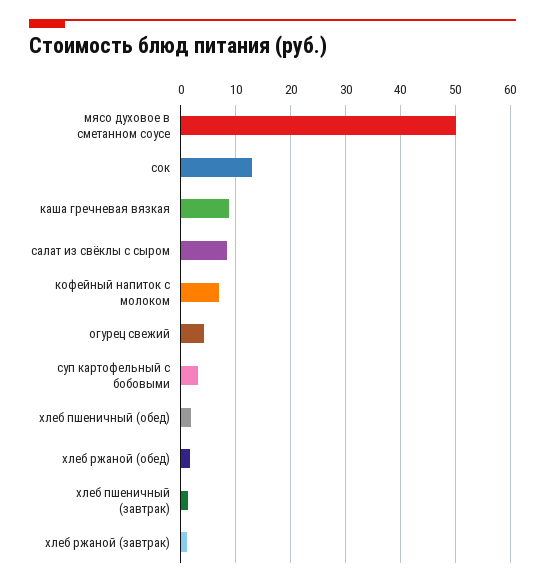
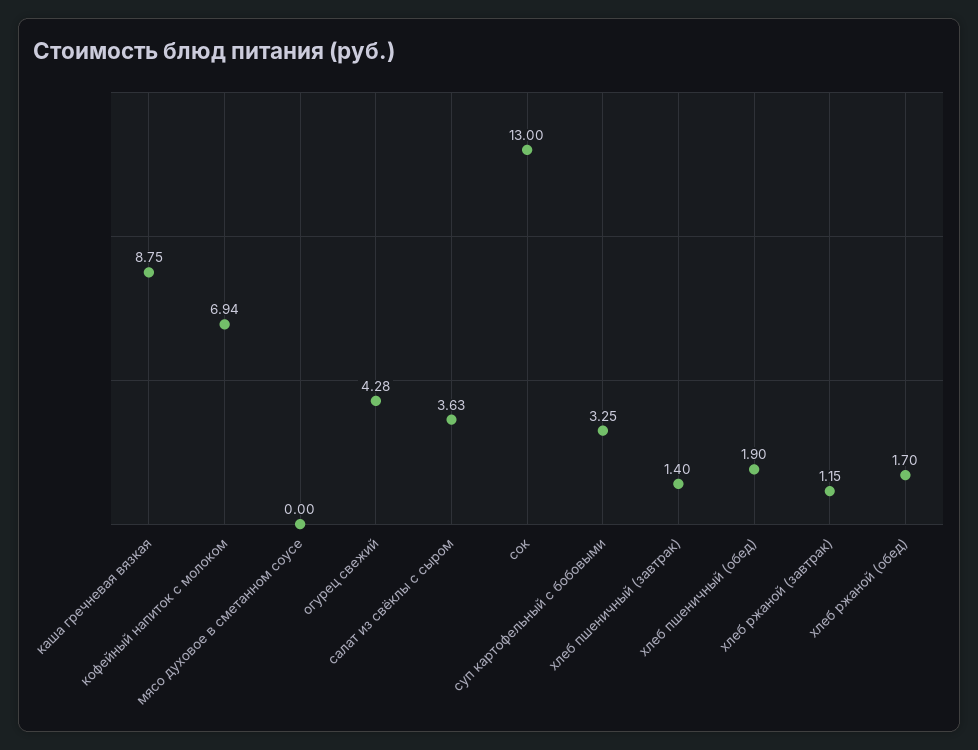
  {
-   "мясо духовое в сметанном соусе": 50,
+   "мясо духовое в сметанном соусе": 0,
    "сок": 13,
    "каша гречневая вязкая": 8.75,
-   "салат из свёклы с сыром": 8,
+   "салат из свёклы с сыром": 3.63,
    "кофейный напиток с молоком": 6.94,
    "огурец свежий": 4.28,
    "суп картофельный с бобовыми": 3.25,
    "хлеб пшеничный (обед)": 1.9,
    "хлеб ржаной (обед)": 1.7,
    "хлеб пшеничный (завтрак)": 1.4,
    "хлеб ржаной (завтрак)": 1.15
  }

